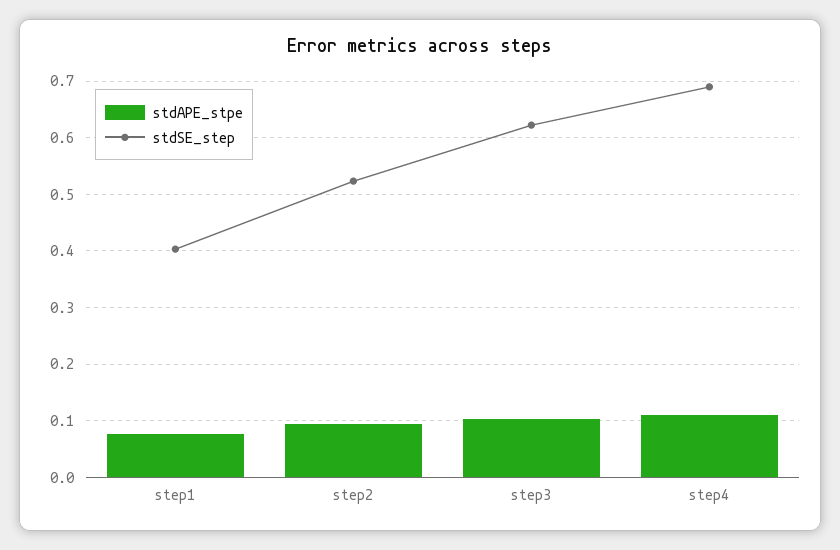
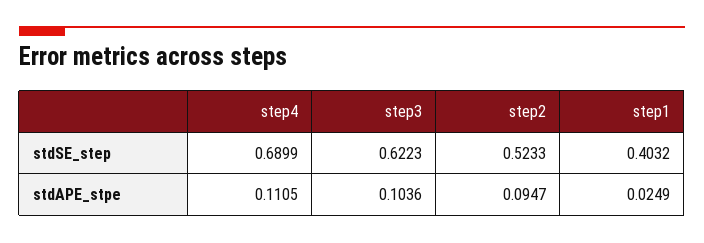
  {
    "stdAPE_stpe": {
-     "step1": 0.08,
+     "step1": 0.0249,
      "step2": 0.0947,
      "step3": 0.1036,
      "step4": 0.1105
    },
    "stdSE_step": {
      "step1": 0.4032,
      "step2": 0.5233,
      "step3": 0.6223,
      "step4": 0.6899
    }
  }

